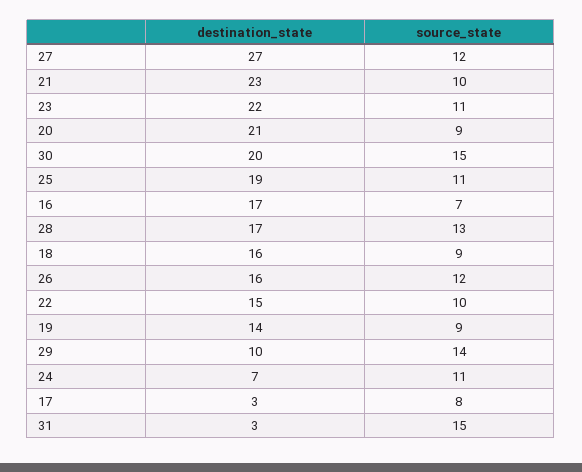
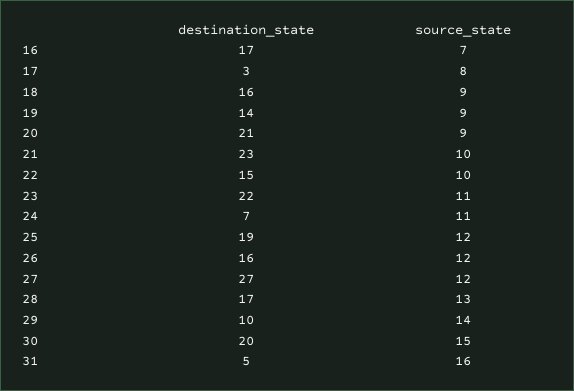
  {
    "destination_state": {
      "27": 27,
      "21": 23,
      "23": 22,
      "20": 21,
      "30": 20,
      "25": 19,
      "16": 17,
      "28": 17,
      "18": 16,
      "26": 16,
      "22": 15,
      "19": 14,
      "29": 10,
      "24": 7,
      "17": 3,
-     "31": 3
+     "31": 5
    },
    "source_state": {
      "27": 12,
      "21": 10,
      "23": 11,
      "20": 9,
      "30": 15,
-     "25": 11,
+     "25": 12,
      "16": 7,
      "28": 13,
      "18": 9,
      "26": 12,
      "22": 10,
      "19": 9,
      "29": 14,
      "24": 11,
      "17": 8,
-     "31": 15
+     "31": 16
    }
  }

